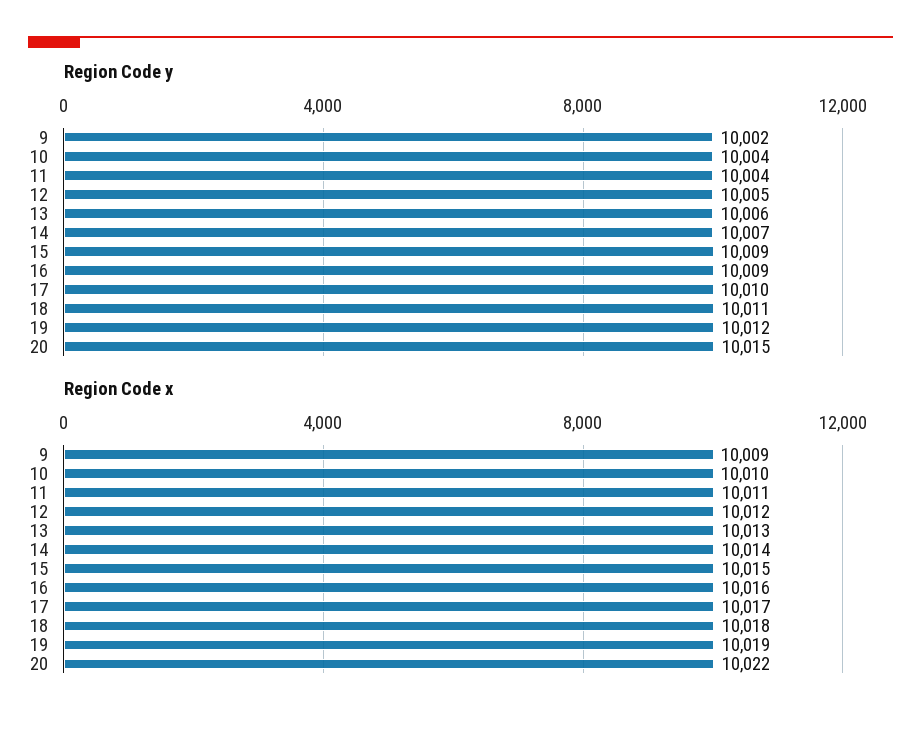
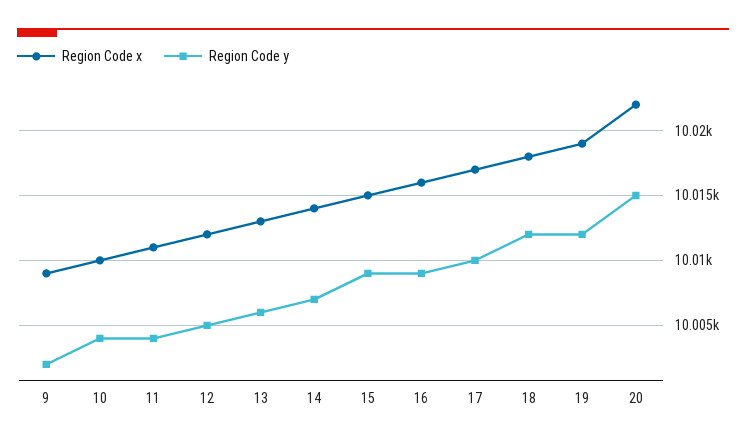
  {
    "Region Code y": {
      "9": 10002,
      "10": 10004,
      "11": 10004,
      "12": 10005,
      "13": 10006,
      "14": 10007,
      "15": 10009,
      "16": 10009,
      "17": 10010,
-     "18": 10011,
+     "18": 10012,
      "19": 10012,
      "20": 10015
    },
    "Region Code x": {
      "9": 10009,
      "10": 10010,
      "11": 10011,
      "12": 10012,
      "13": 10013,
      "14": 10014,
      "15": 10015,
      "16": 10016,
      "17": 10017,
      "18": 10018,
      "19": 10019,
      "20": 10022
    }
  }

